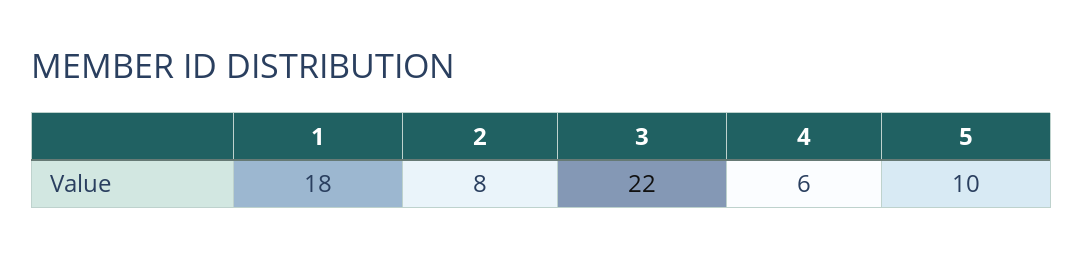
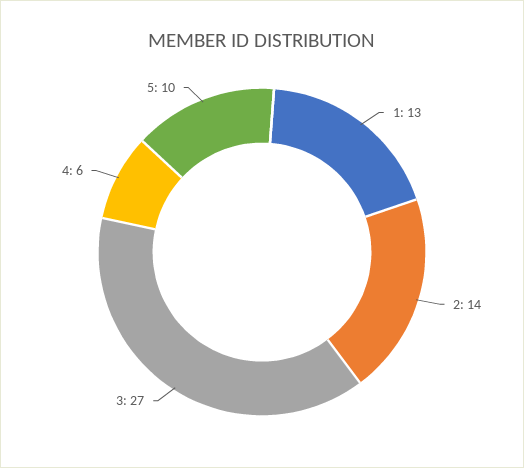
  {
-   "1": 18,
+   "1": 13,
-   "2": 8,
+   "2": 14,
-   "3": 22,
+   "3": 27,
    "4": 6,
    "5": 10
  }

